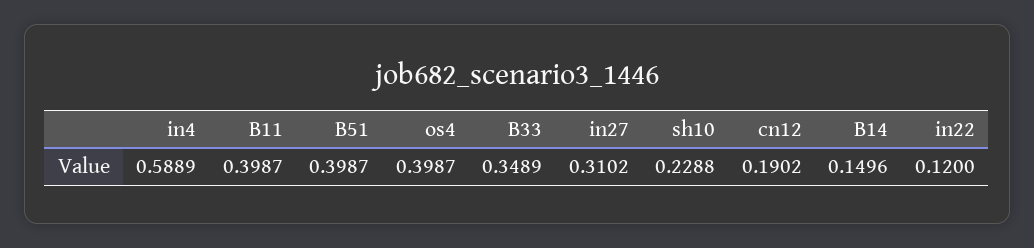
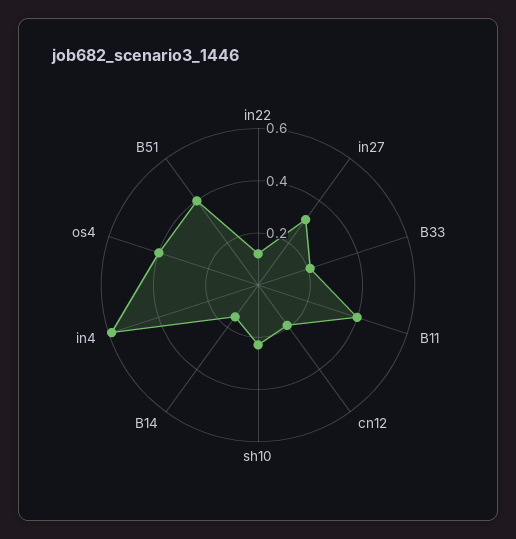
  {
    "in4": 0.5889,
    "B11": 0.3987,
    "B51": 0.3987,
    "os4": 0.3987,
-   "B33": 0.3489,
+   "B33": 0.2,
    "in27": 0.3102,
    "sh10": 0.2288,
    "cn12": 0.1902,
    "B14": 0.1496,
    "in22": 0.12
  }

